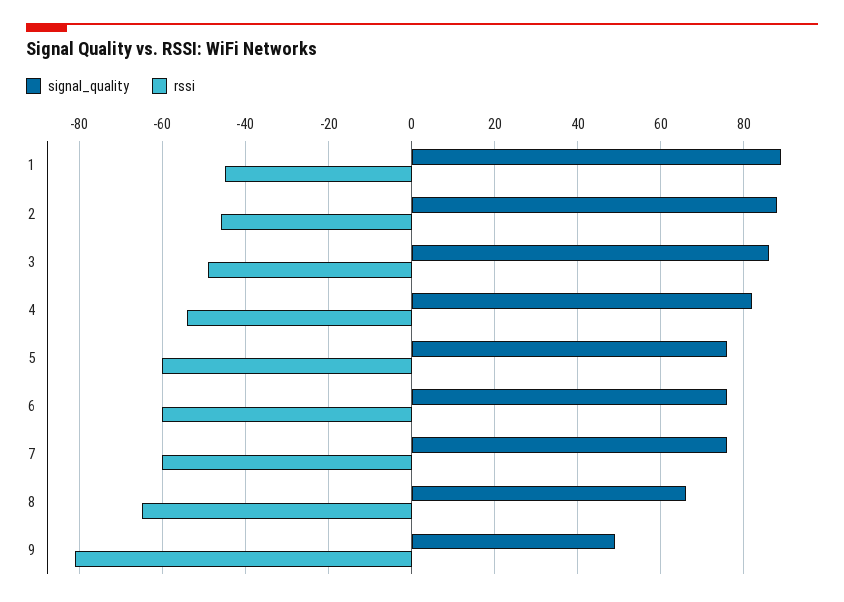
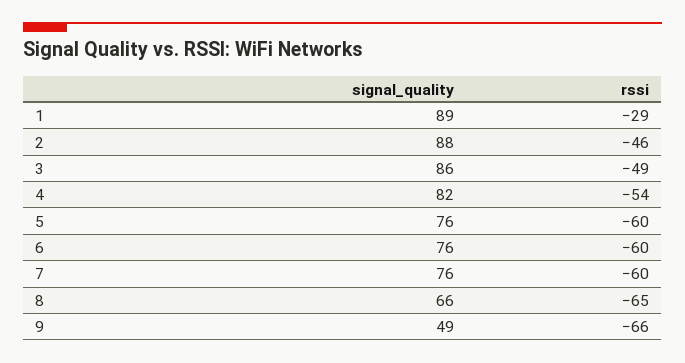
  {
    "signal_quality": {
      "1": 89,
      "2": 88,
      "3": 86,
      "4": 82,
      "5": 76,
      "6": 76,
      "7": 76,
      "8": 66,
      "9": 49
    },
    "rssi": {
-     "1": -45,
+     "1": -29,
      "2": -46,
      "3": -49,
      "4": -54,
      "5": -60,
      "6": -60,
      "7": -60,
      "8": -65,
-     "9": -80
+     "9": -66
    }
  }

